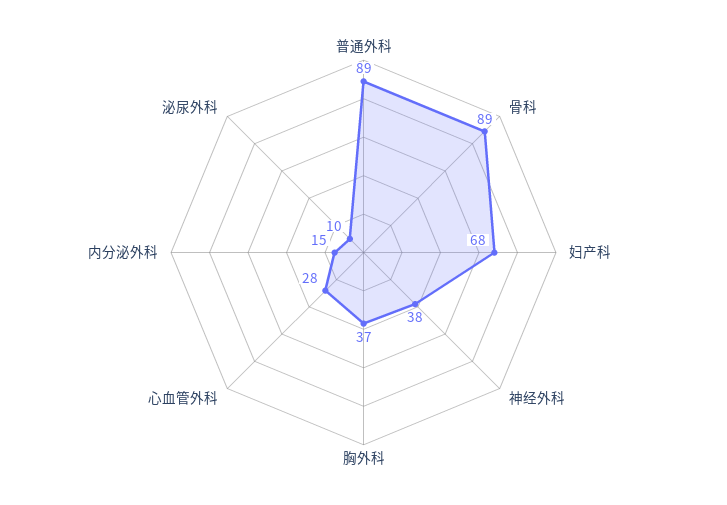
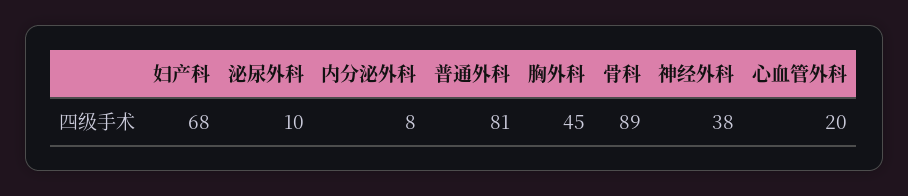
  {
-   "普通外科": 89,
+   "普通外科": 81,
    "骨科": 89,
    "妇产科": 68,
    "神经外科": 38,
-   "胸外科": 37,
+   "胸外科": 45,
-   "心血管外科": 28,
+   "心血管外科": 20,
-   "内分泌外科": 15,
+   "内分泌外科": 8,
    "泌尿外科": 10
  }

